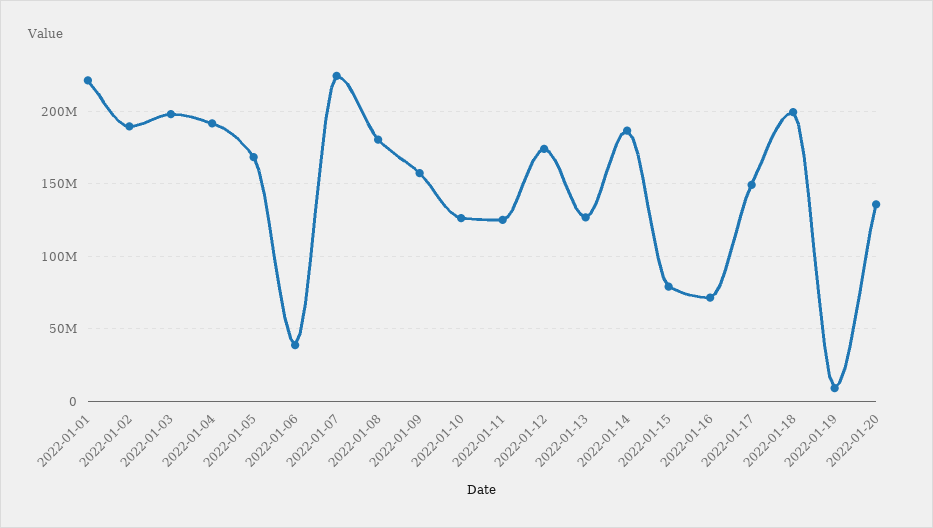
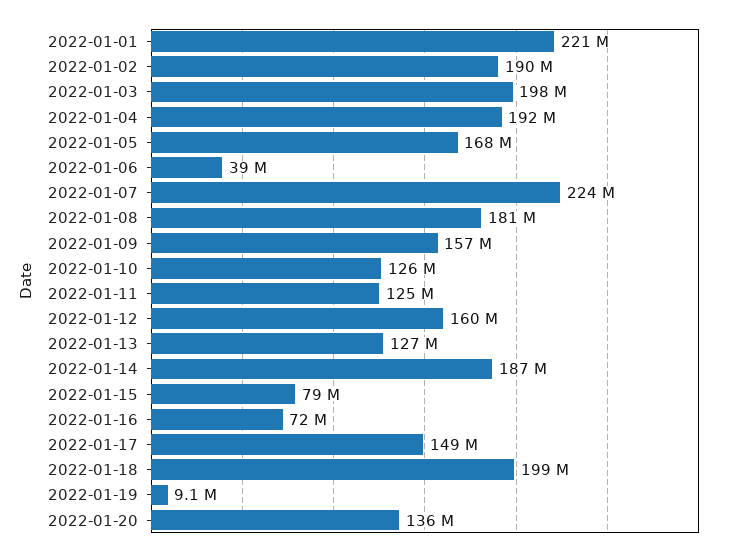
  {
    "2022-01-01": 221000000,
    "2022-01-02": 190000000,
    "2022-01-03": 198000000,
    "2022-01-04": 192000000,
    "2022-01-05": 168000000,
    "2022-01-06": 39000000,
    "2022-01-07": 224000000,
    "2022-01-08": 181000000,
    "2022-01-09": 157000000,
    "2022-01-10": 126000000,
    "2022-01-11": 125000000,
-   "2022-01-12": 175000000,
+   "2022-01-12": 160000000,
    "2022-01-13": 127000000,
    "2022-01-14": 187000000,
    "2022-01-15": 79000000,
    "2022-01-16": 72000000,
    "2022-01-17": 149000000,
    "2022-01-18": 199000000,
    "2022-01-19": 9100000,
    "2022-01-20": 136000000
  }

